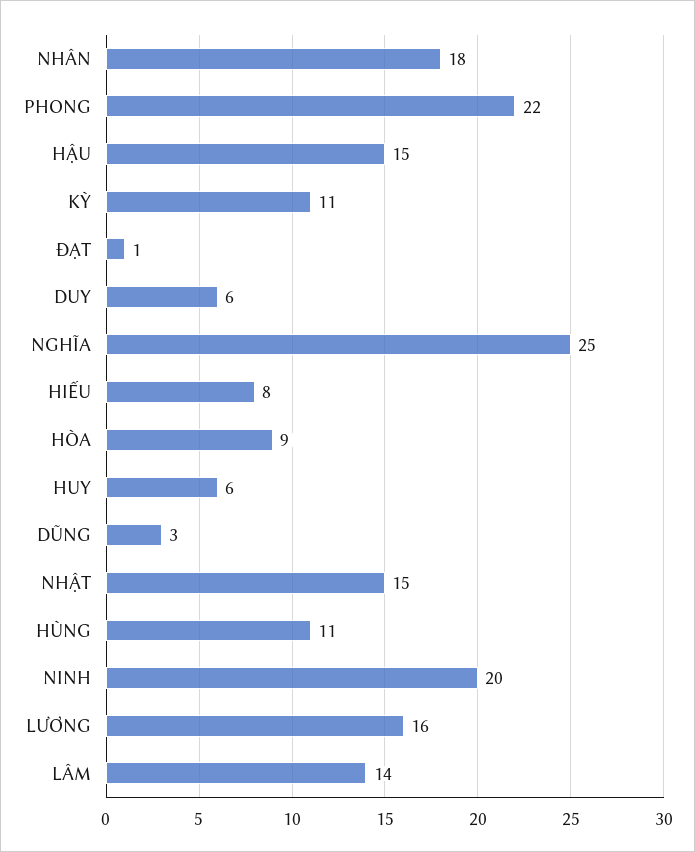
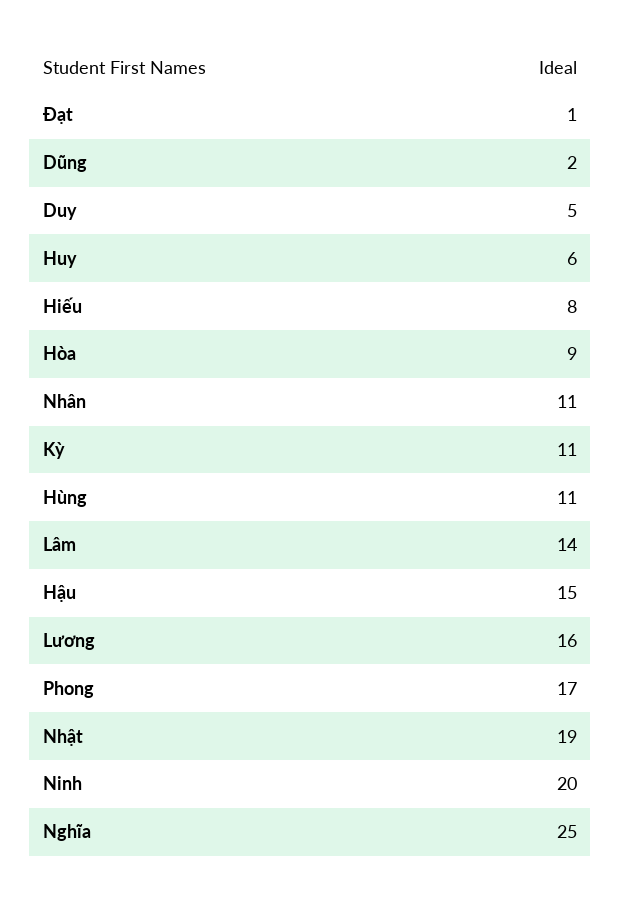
  {
-   "NHÂN": 18,
+   "NHÂN": 11,
-   "PHONG": 22,
+   "PHONG": 17,
    "HẬU": 15,
    "KỲ": 11,
    "ĐẠT": 1,
-   "DUY": 6,
+   "DUY": 5,
    "NGHĨA": 25,
    "HIẾU": 8,
    "HÒA": 9,
    "HUY": 6,
-   "DŨNG": 3,
+   "DŨNG": 2,
-   "NHẬT": 15,
+   "NHẬT": 19,
    "HÙNG": 11,
    "NINH": 20,
    "LƯƠNG": 16,
    "LÂM": 14
  }

